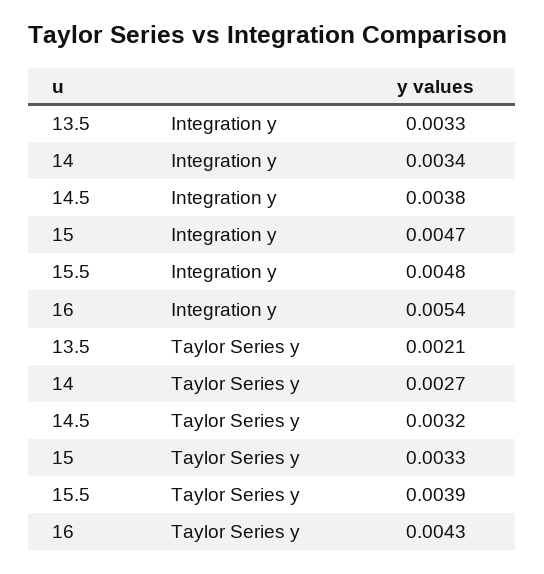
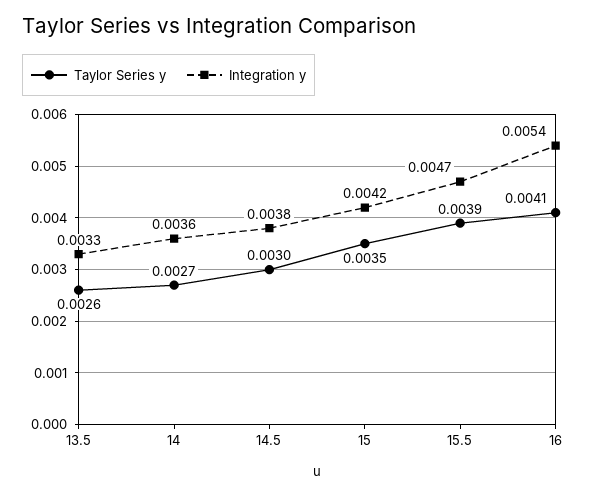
  {
    "Integration y": {
      "13.5": 0.0033,
-     "14": 0.0034,
+     "14": 0.0036,
      "14.5": 0.0038,
-     "15": 0.0047,
+     "15": 0.0042,
-     "15.5": 0.0048,
+     "15.5": 0.0047,
      "16": 0.0054
    },
    "Taylor Series y": {
-     "13.5": 0.0021,
+     "13.5": 0.0026,
      "14": 0.0027,
-     "14.5": 0.0032,
+     "14.5": 0.003,
-     "15": 0.0033,
+     "15": 0.0035,
      "15.5": 0.0039,
-     "16": 0.0043
+     "16": 0.0041
    }
  }

